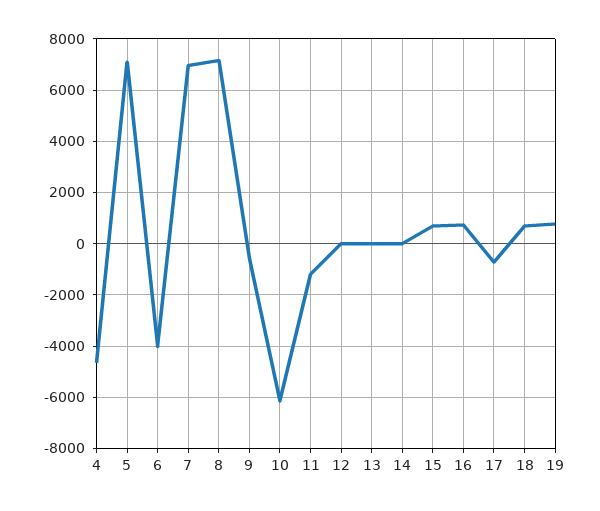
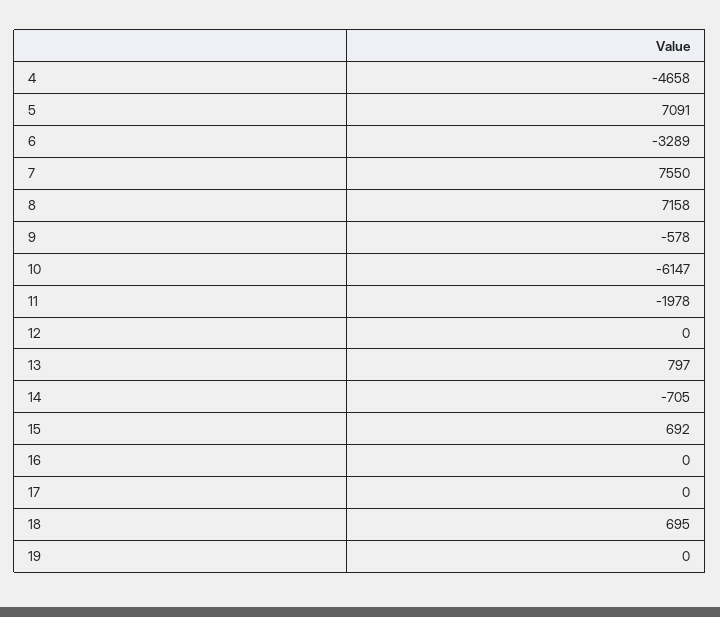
  {
    "4": -4658,
    "5": 7091,
-   "6": -4000,
+   "6": -3289,
-   "7": 7000,
+   "7": 7550,
    "8": 7158,
    "9": -578,
    "10": -6147,
-   "11": -1250,
+   "11": -1978,
    "12": 0,
-   "13": 0,
+   "13": 797,
-   "14": 0,
+   "14": -705,
    "15": 692,
-   "16": 750,
+   "16": 0,
-   "17": -750,
+   "17": 0,
    "18": 695,
-   "19": 750
+   "19": 0
  }

